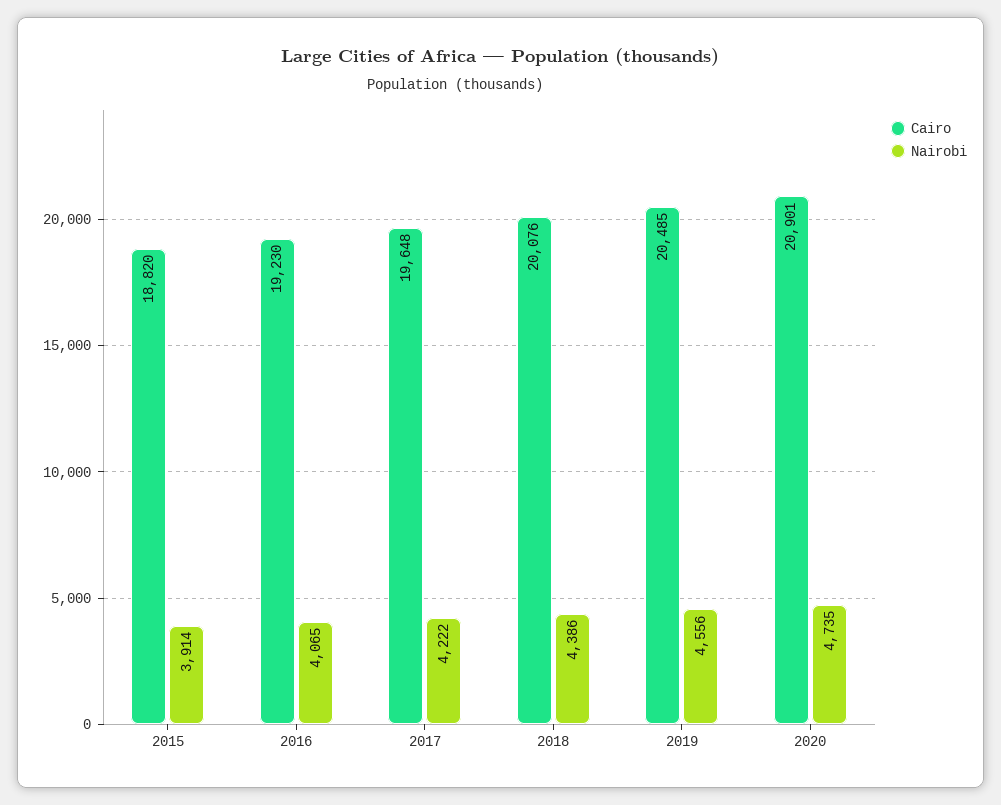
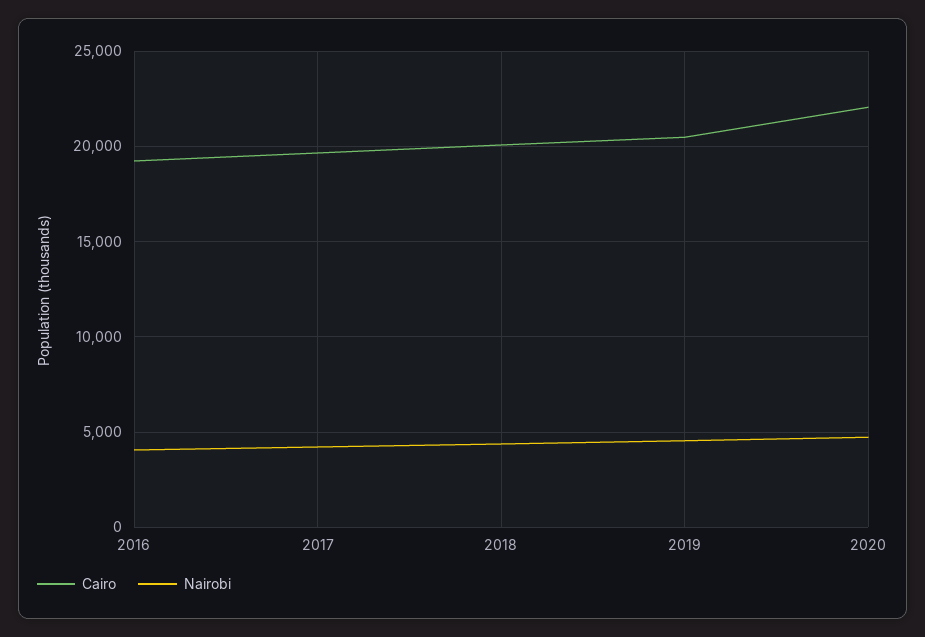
  {
    "Cairo": {
-     "2015": 18820,
      "2016": 19230,
      "2017": 19648,
      "2018": 20076,
      "2019": 20485,
-     "2020": 20901
+     "2020": 22000
    },
    "Nairobi": {
-     "2015": 3914,
      "2016": 4065,
      "2017": 4222,
      "2018": 4386,
      "2019": 4556,
      "2020": 4735
    }
  }

